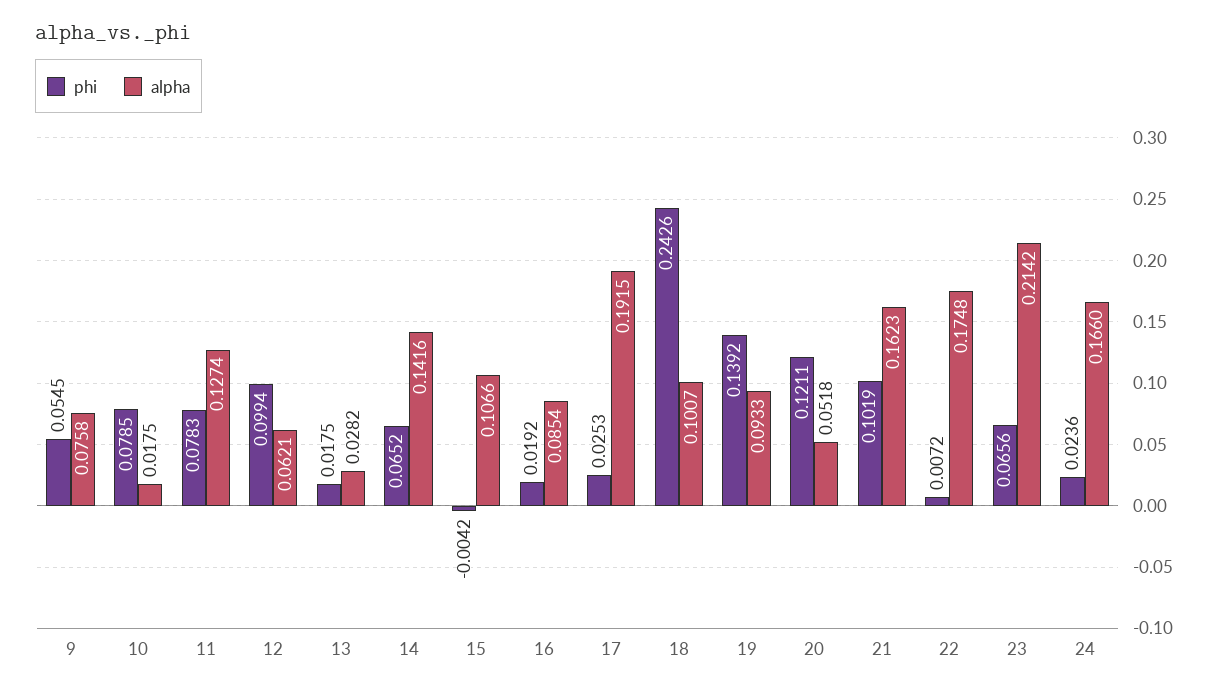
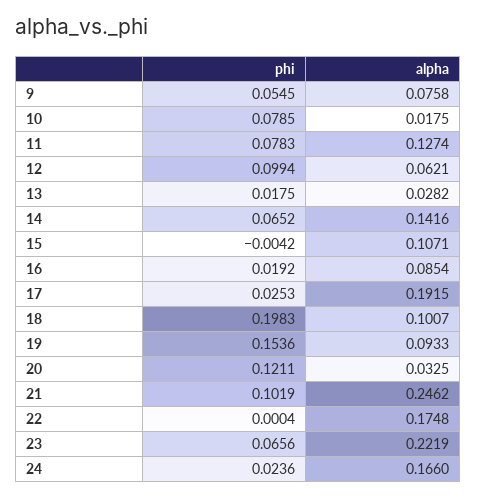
  {
    "phi": {
      "9": 0.0545,
      "10": 0.0785,
      "11": 0.0783,
      "12": 0.0994,
      "13": 0.0175,
      "14": 0.0652,
      "15": -0.0042,
      "16": 0.0192,
      "17": 0.0253,
-     "18": 0.2426,
+     "18": 0.1983,
-     "19": 0.1392,
+     "19": 0.1536,
      "20": 0.1211,
      "21": 0.1019,
-     "22": 0.0072,
+     "22": 0.0004,
      "23": 0.0656,
      "24": 0.0236
    },
    "alpha": {
      "9": 0.0758,
      "10": 0.0175,
      "11": 0.1274,
      "12": 0.0621,
      "13": 0.0282,
      "14": 0.1416,
-     "15": 0.1066,
+     "15": 0.1071,
      "16": 0.0854,
      "17": 0.1915,
      "18": 0.1007,
      "19": 0.0933,
-     "20": 0.0518,
+     "20": 0.0325,
-     "21": 0.1623,
+     "21": 0.2462,
      "22": 0.1748,
-     "23": 0.2142,
+     "23": 0.2219,
      "24": 0.166
    }
  }

